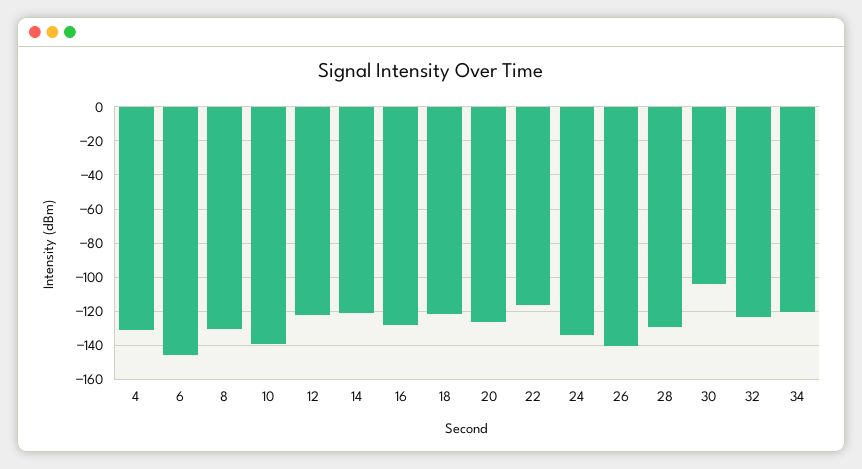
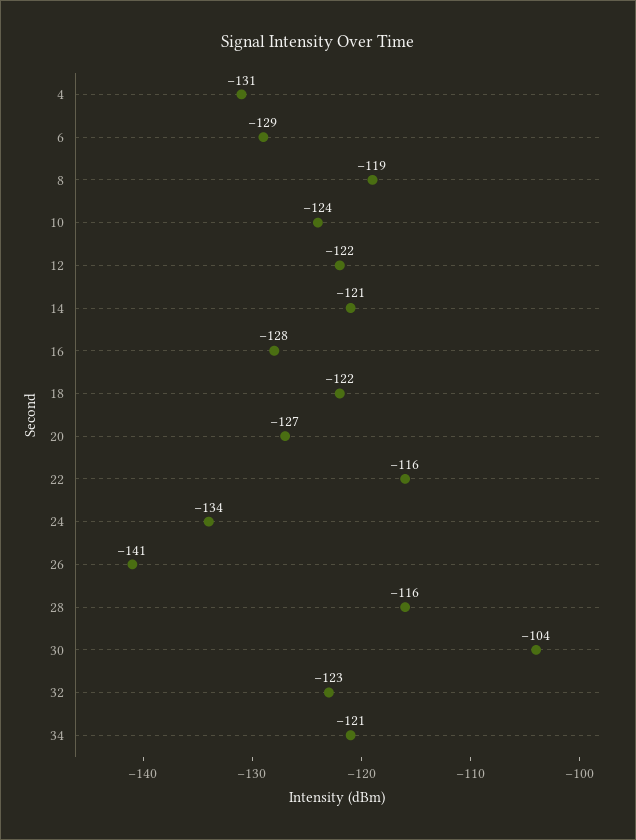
  {
    "4": -131,
-   "6": -145,
+   "6": -129,
-   "8": -130,
+   "8": -119,
-   "10": -140,
+   "10": -124,
    "12": -122,
    "14": -121,
    "16": -128,
    "18": -122,
    "20": -127,
    "22": -116,
    "24": -134,
    "26": -141,
-   "28": -130,
+   "28": -116,
    "30": -104,
    "32": -123,
    "34": -121
  }

